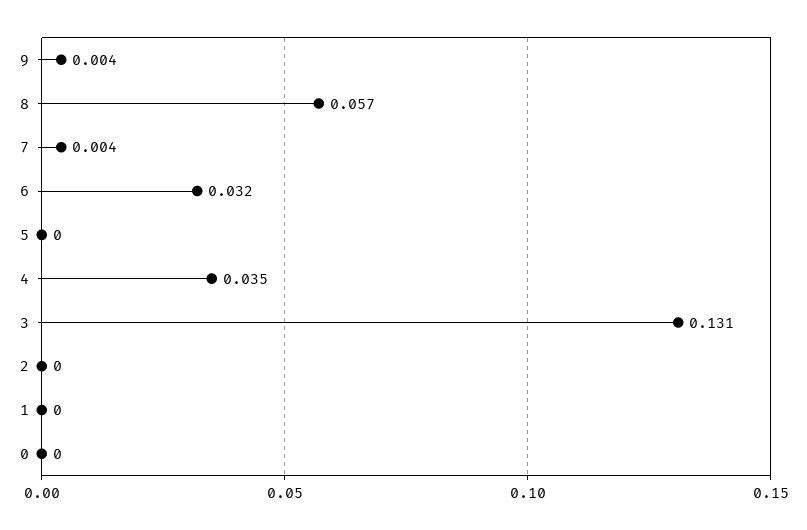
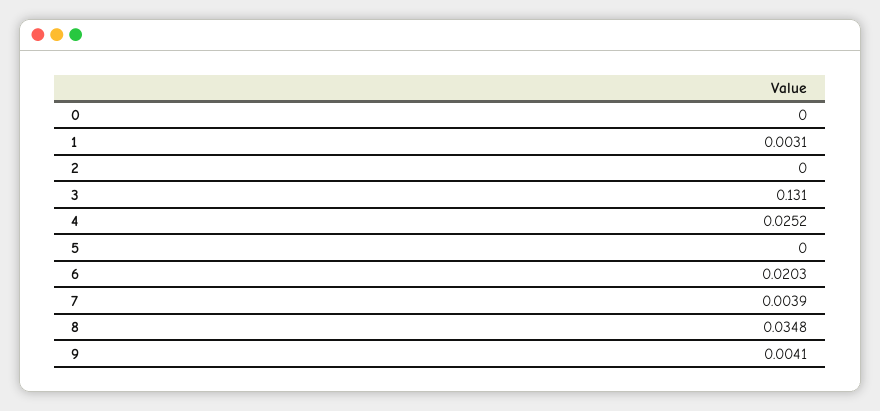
  {
    "9": 0.0041,
-   "8": 0.057,
+   "8": 0.0348,
    "7": 0.0039,
-   "6": 0.032,
+   "6": 0.0203,
    "5": 0,
-   "4": 0.035,
+   "4": 0.0252,
    "3": 0.131,
    "2": 0,
-   "1": 0,
+   "1": 0.0031,
    "0": 0
  }

